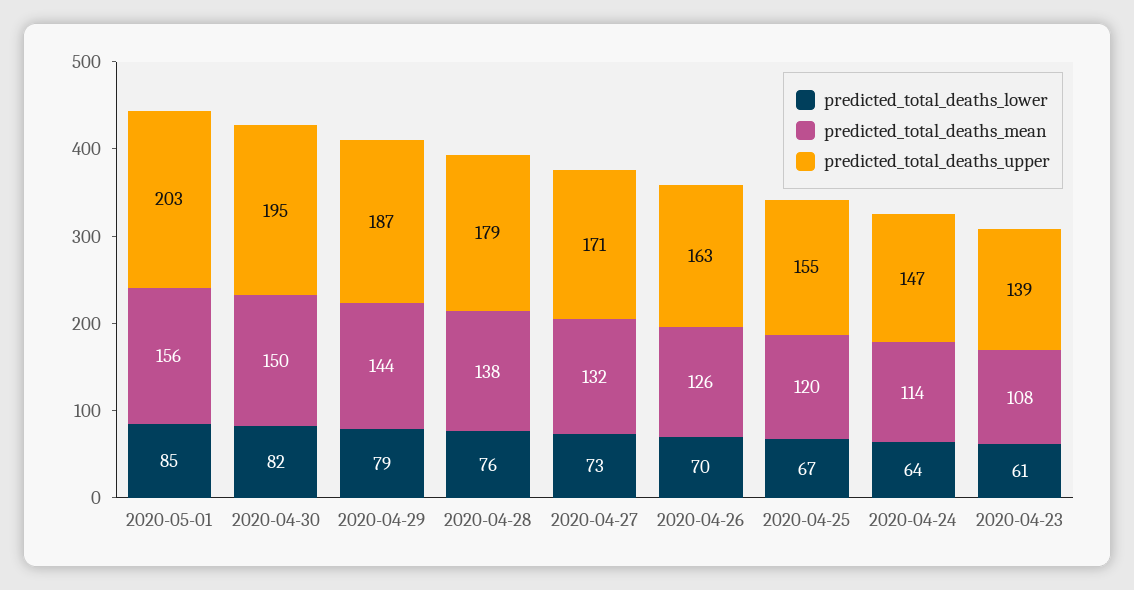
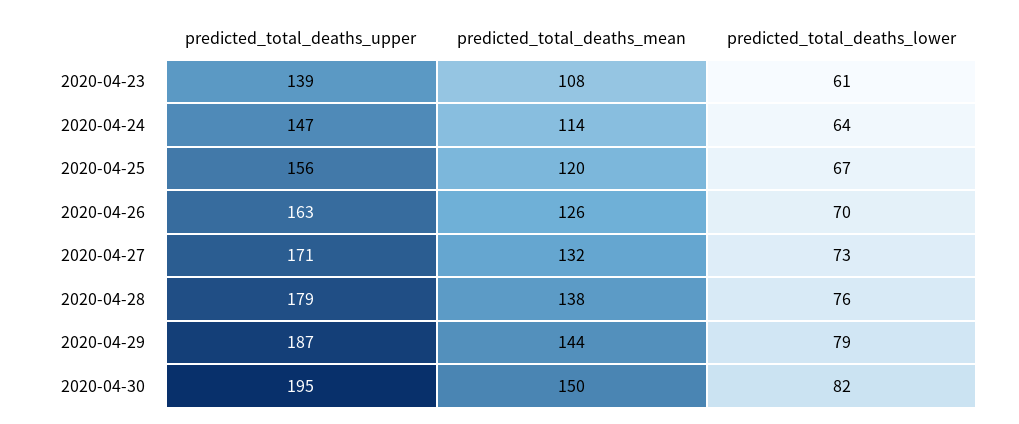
  {
    "predicted_total_deaths_lower": {
-     "2020-05-01": 85,
      "2020-04-30": 82,
      "2020-04-29": 79,
      "2020-04-28": 76,
      "2020-04-27": 73,
      "2020-04-26": 70,
      "2020-04-25": 67,
      "2020-04-24": 64,
      "2020-04-23": 61
    },
    "predicted_total_deaths_mean": {
-     "2020-05-01": 156,
      "2020-04-30": 150,
      "2020-04-29": 144,
      "2020-04-28": 138,
      "2020-04-27": 132,
      "2020-04-26": 126,
      "2020-04-25": 120,
      "2020-04-24": 114,
      "2020-04-23": 108
    },
    "predicted_total_deaths_upper": {
-     "2020-05-01": 203,
      "2020-04-30": 195,
      "2020-04-29": 187,
      "2020-04-28": 179,
      "2020-04-27": 171,
      "2020-04-26": 163,
-     "2020-04-25": 155,
+     "2020-04-25": 156,
      "2020-04-24": 147,
      "2020-04-23": 139
    }
  }

